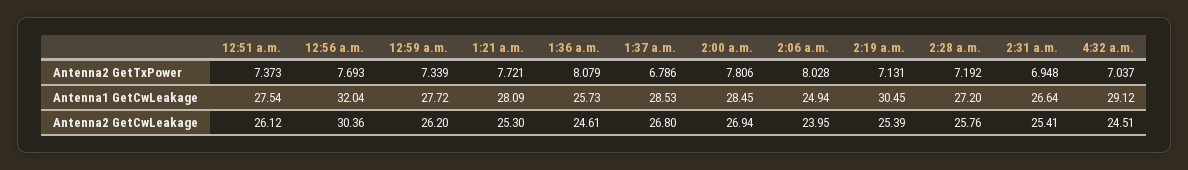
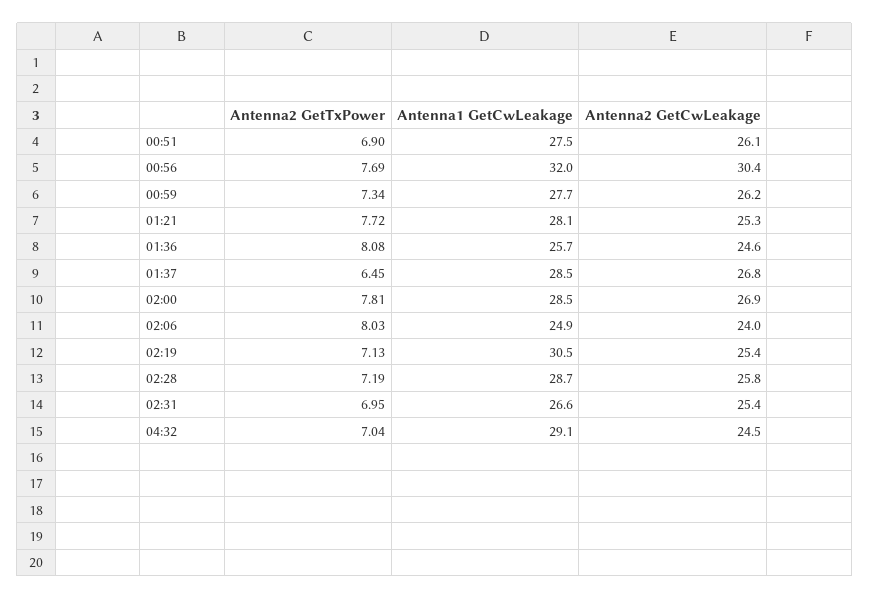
  {
    "12:51 a.m.": {
-     "Antenna2 GetTxPower": 7.373,
+     "Antenna2 GetTxPower": 6.9,
      "Antenna1 GetCwLeakage": 27.54,
      "Antenna2 GetCwLeakage": 26.12
    },
    "12:56 a.m.": {
      "Antenna2 GetTxPower": 7.693,
      "Antenna1 GetCwLeakage": 32.04,
      "Antenna2 GetCwLeakage": 30.36
    },
    "12:59 a.m.": {
      "Antenna2 GetTxPower": 7.339,
      "Antenna1 GetCwLeakage": 27.72,
      "Antenna2 GetCwLeakage": 26.2
    },
    "1:21 a.m.": {
      "Antenna2 GetTxPower": 7.721,
      "Antenna1 GetCwLeakage": 28.09,
      "Antenna2 GetCwLeakage": 25.3
    },
    "1:36 a.m.": {
      "Antenna2 GetTxPower": 8.079,
      "Antenna1 GetCwLeakage": 25.73,
      "Antenna2 GetCwLeakage": 24.61
    },
    "1:37 a.m.": {
-     "Antenna2 GetTxPower": 6.786,
+     "Antenna2 GetTxPower": 6.45,
      "Antenna1 GetCwLeakage": 28.53,
      "Antenna2 GetCwLeakage": 26.8
    },
    "2:00 a.m.": {
      "Antenna2 GetTxPower": 7.806,
      "Antenna1 GetCwLeakage": 28.45,
      "Antenna2 GetCwLeakage": 26.94
    },
    "2:06 a.m.": {
      "Antenna2 GetTxPower": 8.028,
      "Antenna1 GetCwLeakage": 24.94,
      "Antenna2 GetCwLeakage": 23.95
    },
    "2:19 a.m.": {
      "Antenna2 GetTxPower": 7.131,
      "Antenna1 GetCwLeakage": 30.45,
      "Antenna2 GetCwLeakage": 25.39
    },
    "2:28 a.m.": {
      "Antenna2 GetTxPower": 7.192,
-     "Antenna1 GetCwLeakage": 27.2,
+     "Antenna1 GetCwLeakage": 28.7,
      "Antenna2 GetCwLeakage": 25.76
    },
    "2:31 a.m.": {
      "Antenna2 GetTxPower": 6.948,
      "Antenna1 GetCwLeakage": 26.64,
      "Antenna2 GetCwLeakage": 25.41
    },
    "4:32 a.m.": {
      "Antenna2 GetTxPower": 7.037,
      "Antenna1 GetCwLeakage": 29.12,
      "Antenna2 GetCwLeakage": 24.51
    }
  }

